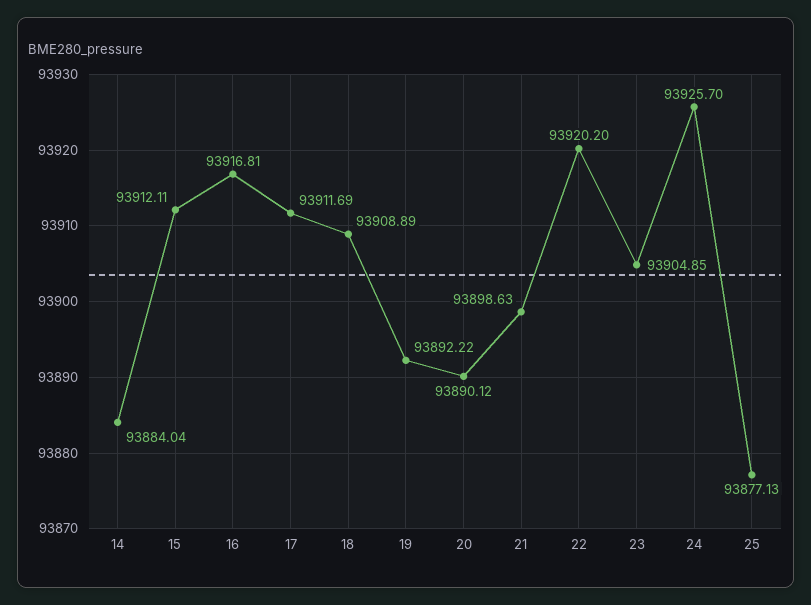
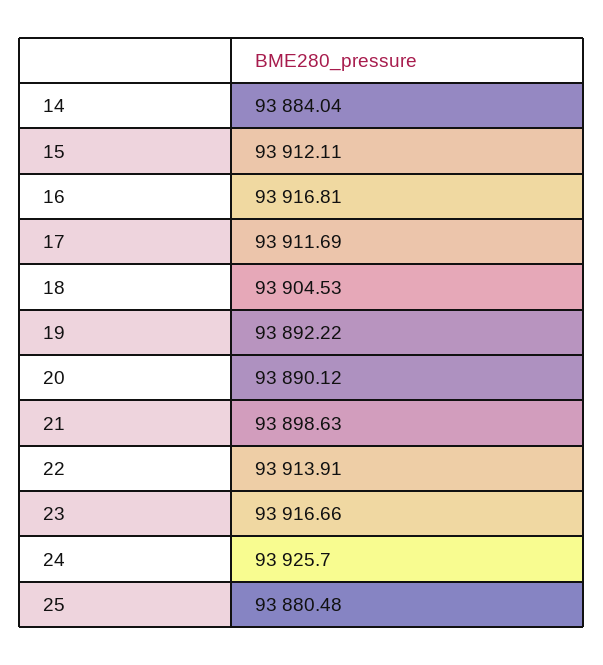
  {
    "14": 93884.04,
    "15": 93912.11,
    "16": 93916.81,
    "17": 93911.69,
-   "18": 93908.89,
+   "18": 93904.53,
    "19": 93892.22,
    "20": 93890.12,
    "21": 93898.63,
-   "22": 93920.2,
+   "22": 93913.91,
-   "23": 93904.85,
+   "23": 93916.66,
    "24": 93925.7,
-   "25": 93877.13
+   "25": 93880.48
  }

